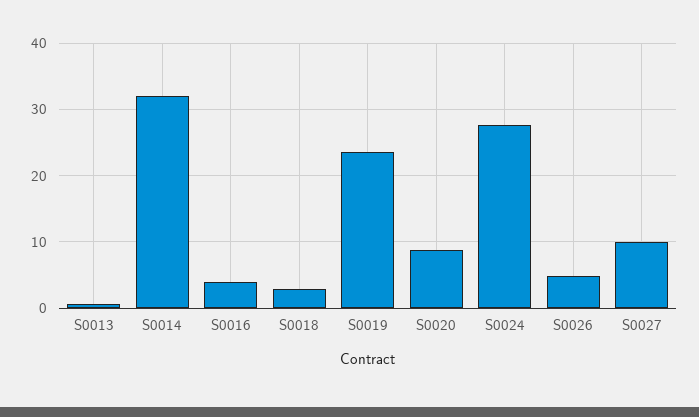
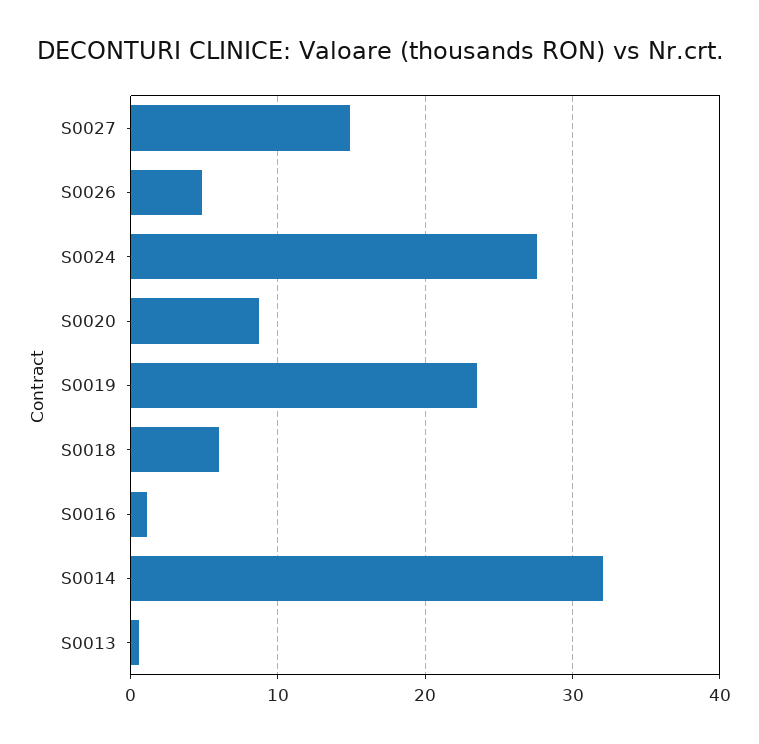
  {
    "S0013": 1,
    "S0014": 32,
-   "S0016": 4,
+   "S0016": 1,
-   "S0018": 3,
+   "S0018": 6,
    "S0019": 24,
    "S0020": 9,
    "S0024": 28,
    "S0026": 5,
-   "S0027": 10
+   "S0027": 15
  }

